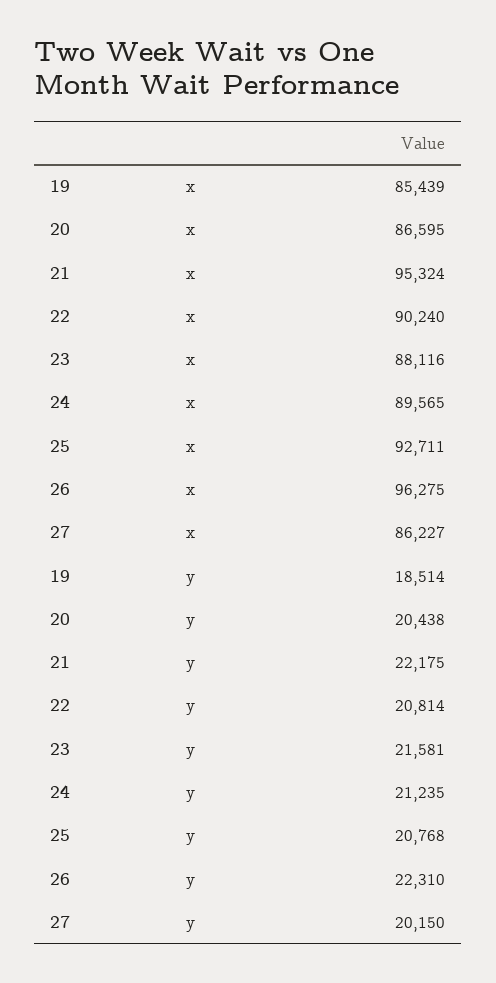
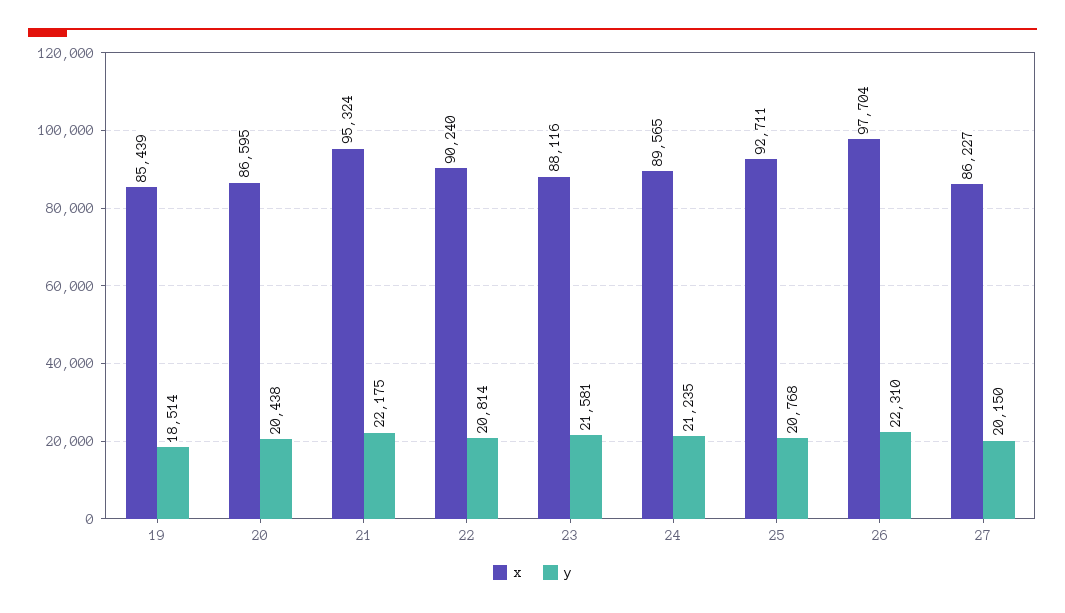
  {
    "x": {
      "19": 85439,
      "20": 86595,
      "21": 95324,
      "22": 90240,
      "23": 88116,
      "24": 89565,
      "25": 92711,
-     "26": 96275,
+     "26": 97704,
      "27": 86227
    },
    "y": {
      "19": 18514,
      "20": 20438,
      "21": 22175,
      "22": 20814,
      "23": 21581,
      "24": 21235,
      "25": 20768,
      "26": 22310,
      "27": 20150
    }
  }

